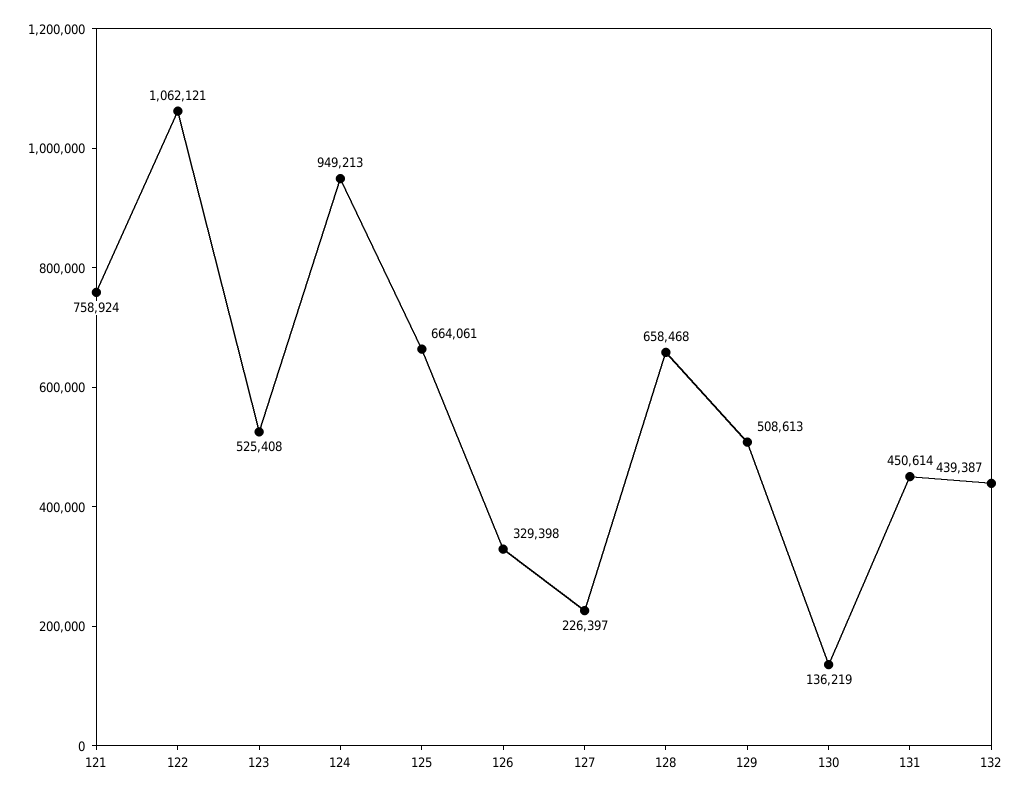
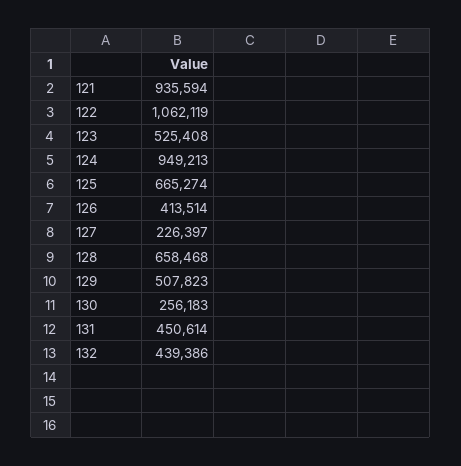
  {
-   "121": 758924,
+   "121": 935594,
-   "122": 1062121,
+   "122": 1062119,
    "123": 525408,
    "124": 949213,
-   "125": 664061,
+   "125": 665274,
-   "126": 329398,
+   "126": 413514,
    "127": 226397,
    "128": 658468,
-   "129": 508613,
+   "129": 507823,
-   "130": 136219,
+   "130": 256183,
    "131": 450614,
-   "132": 439387
+   "132": 439386
  }

